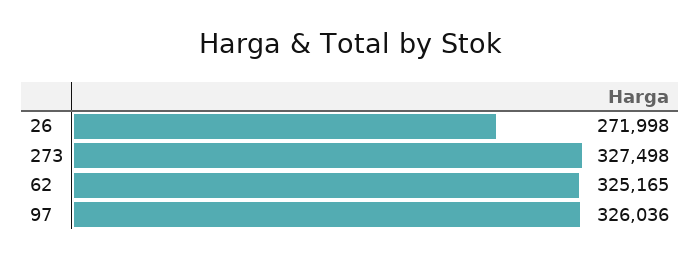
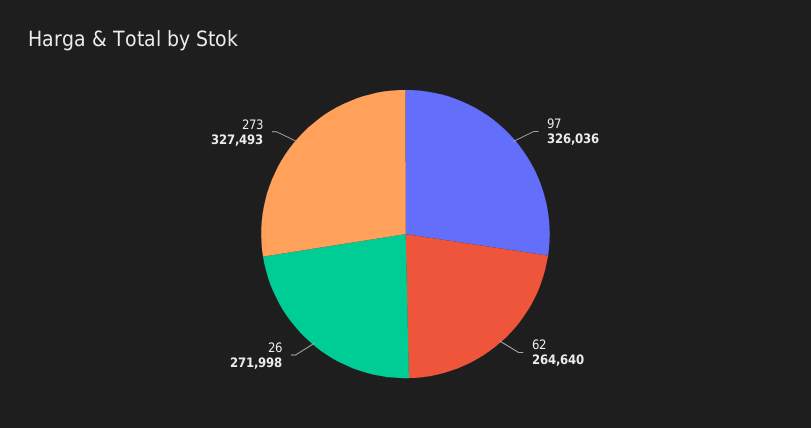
  {
    "26": 271998,
-   "273": 327498,
+   "273": 327493,
-   "62": 325165,
+   "62": 264640,
    "97": 326036
  }

